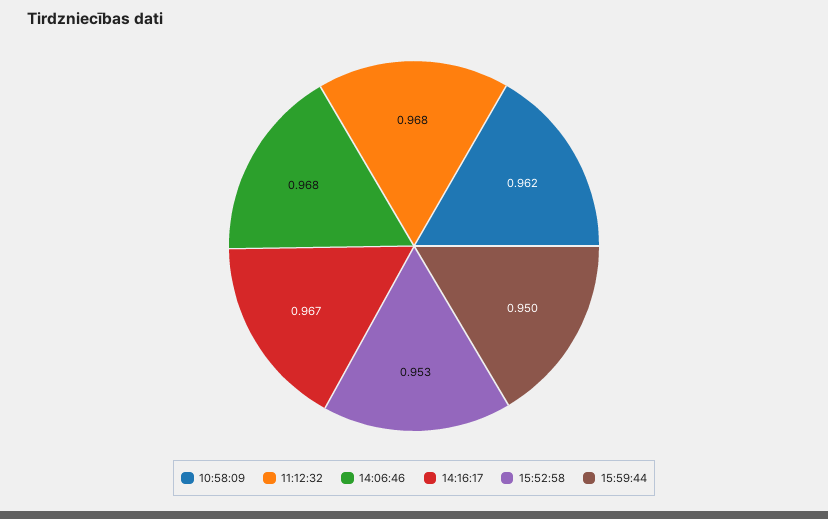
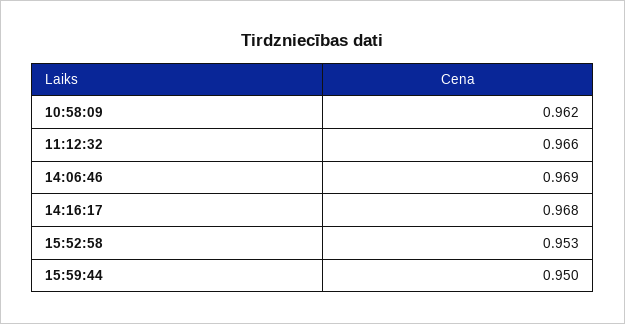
  {
    "10:58:09": 0.962,
-   "11:12:32": 0.968,
+   "11:12:32": 0.966,
-   "14:06:46": 0.968,
+   "14:06:46": 0.969,
-   "14:16:17": 0.967,
+   "14:16:17": 0.968,
    "15:52:58": 0.953,
    "15:59:44": 0.95
  }

